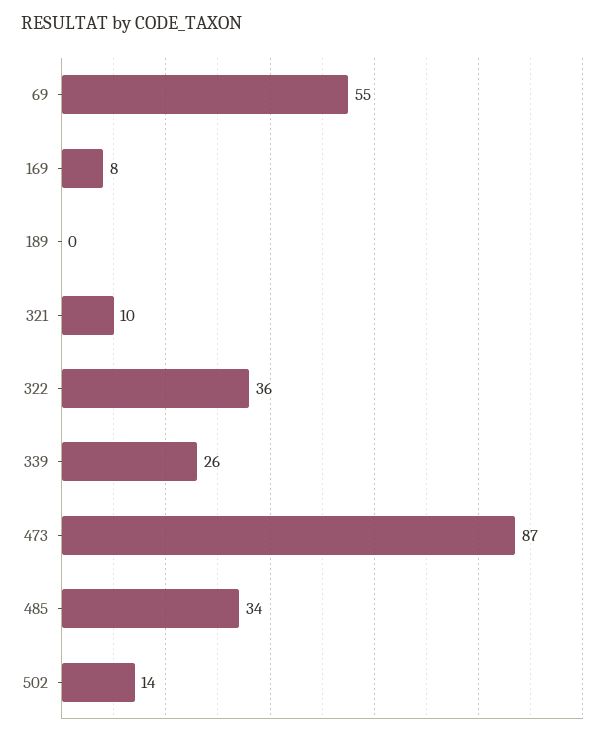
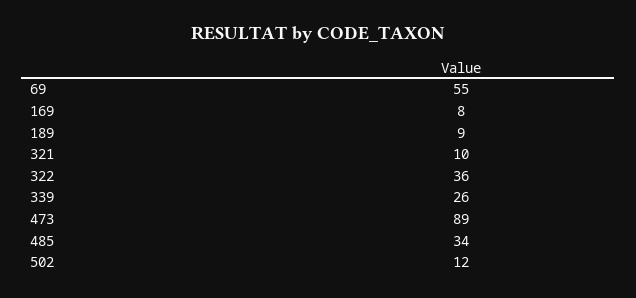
  {
    "69": 55,
    "169": 8,
-   "189": 0,
+   "189": 9,
    "321": 10,
    "322": 36,
    "339": 26,
-   "473": 87,
+   "473": 89,
    "485": 34,
-   "502": 14
+   "502": 12
  }

